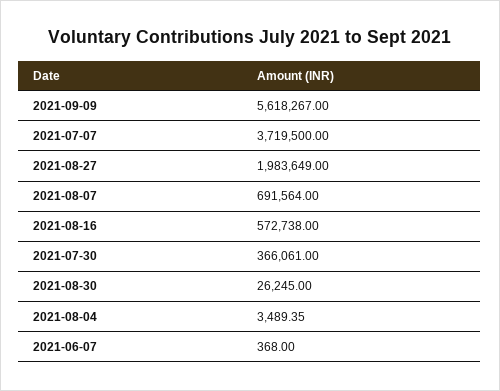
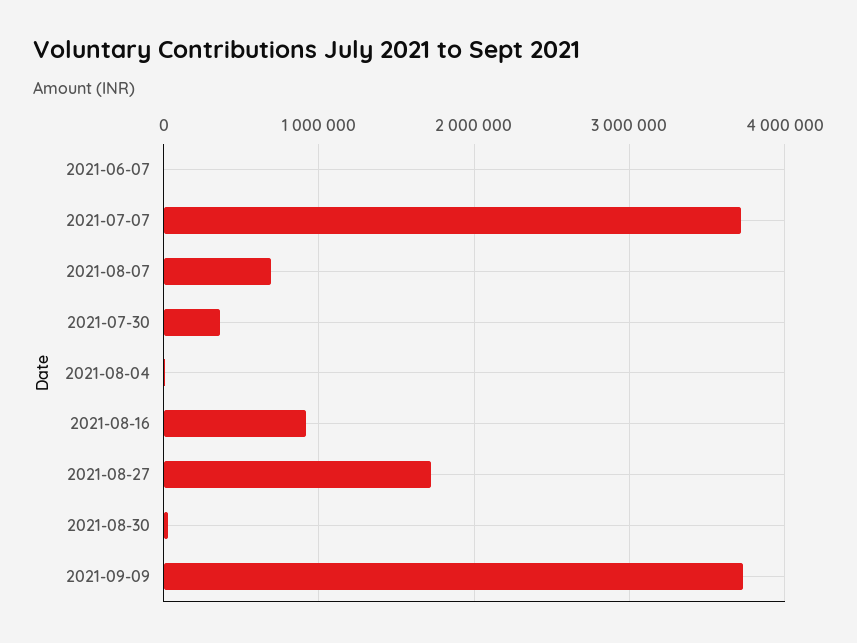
  {
-   "2021-09-09": 5618267,
+   "2021-09-09": 3700000,
    "2021-07-07": 3719500,
-   "2021-08-27": 1983649,
+   "2021-08-27": 1700000,
    "2021-08-07": 691564,
-   "2021-08-16": 572738,
+   "2021-08-16": 900000,
    "2021-07-30": 366061,
    "2021-08-30": 26245,
    "2021-08-04": 3489.35,
    "2021-06-07": 368
  }

